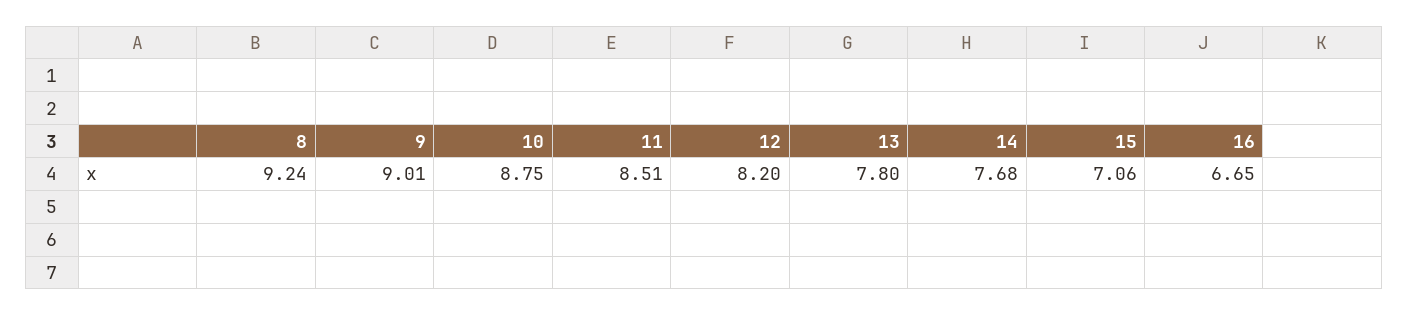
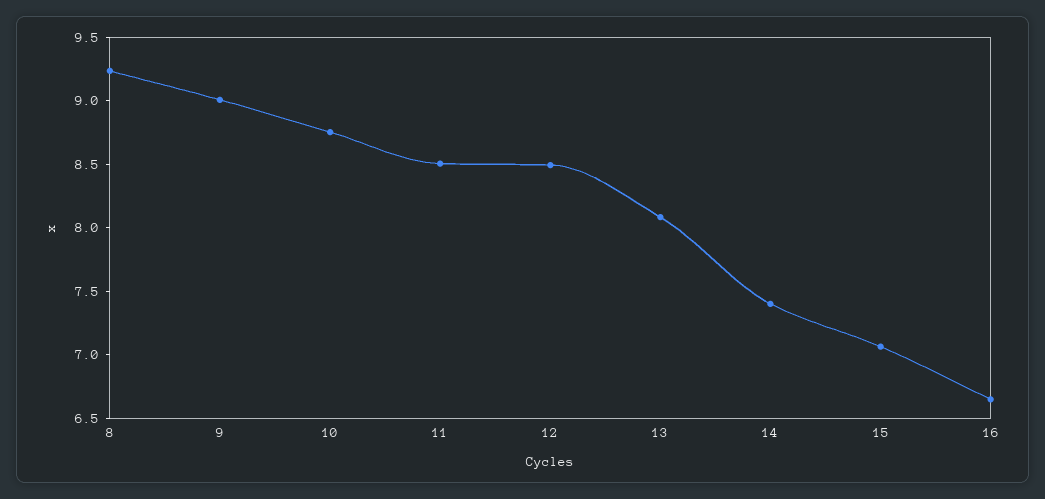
  {
    "8": 9.24,
    "9": 9.01,
    "10": 8.75,
    "11": 8.51,
-   "12": 8.2,
+   "12": 8.5,
-   "13": 7.8,
+   "13": 8.1,
-   "14": 7.68,
+   "14": 7.4,
    "15": 7.06,
    "16": 6.65
  }

